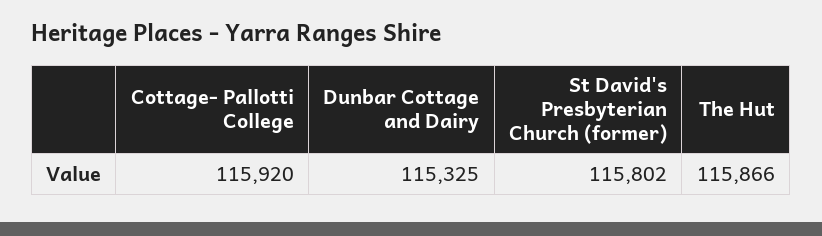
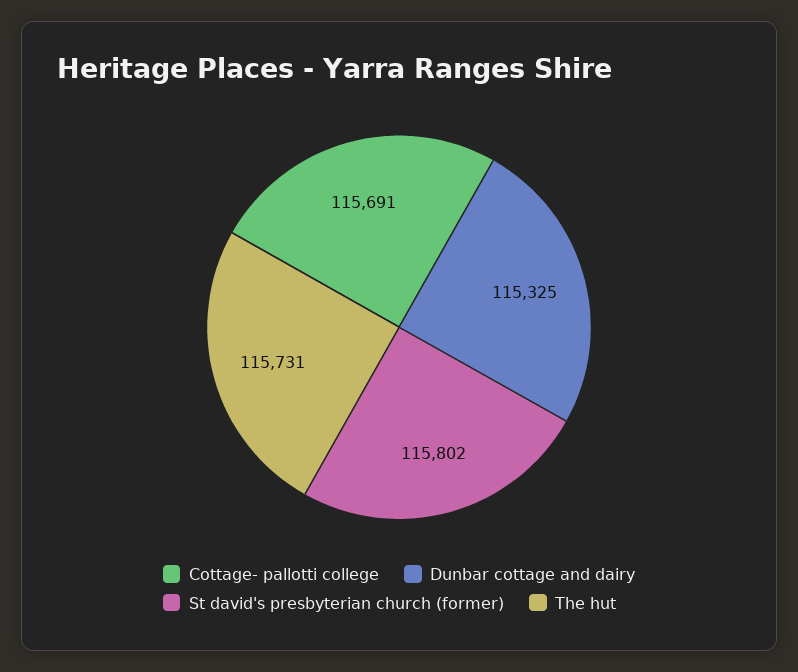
  {
-   "Cottage- Pallotti College": 115920,
+   "Cottage- Pallotti College": 115691,
    "Dunbar Cottage and Dairy": 115325,
    "St David's Presbyterian Church (former)": 115802,
-   "The Hut": 115866
+   "The Hut": 115731
  }

